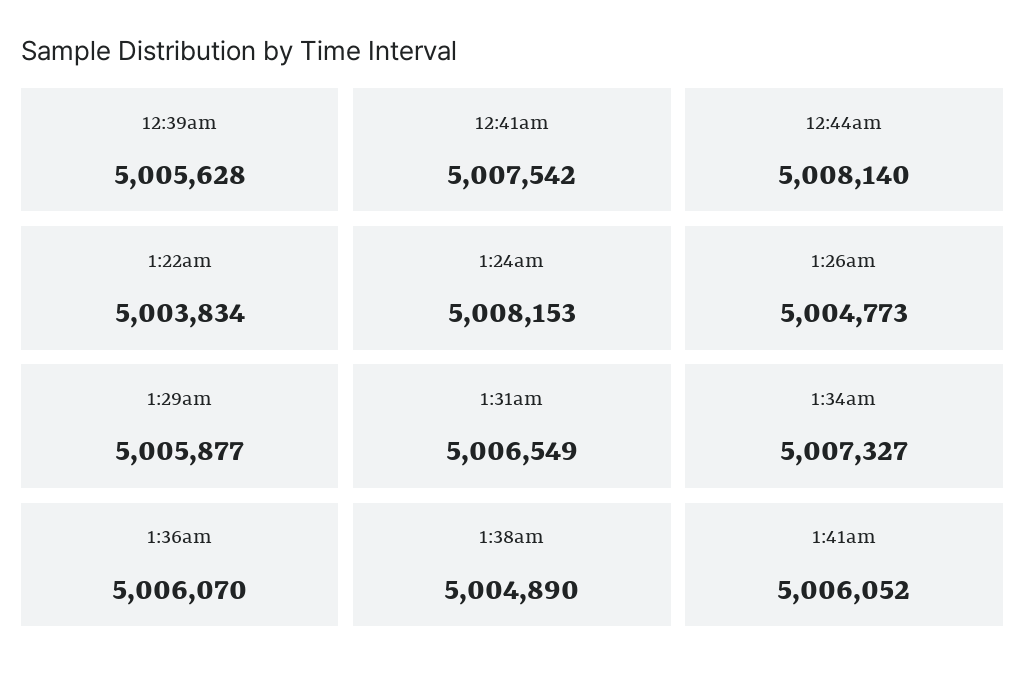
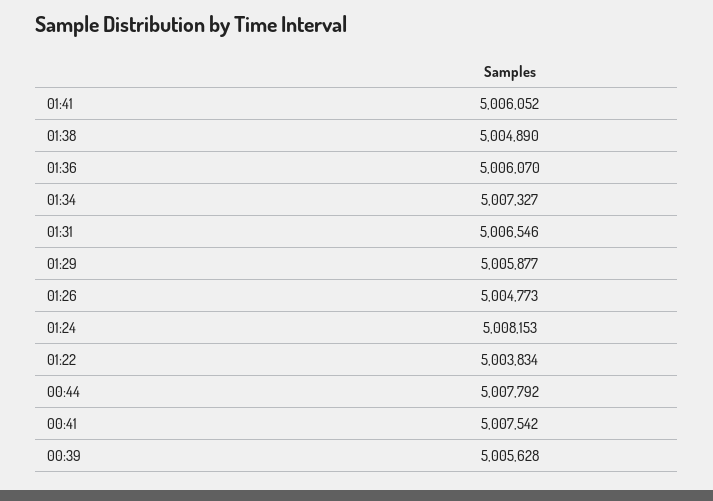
  {
    "12:39am": 5005628,
    "12:41am": 5007542,
-   "12:44am": 5008140,
+   "12:44am": 5007792,
    "1:22am": 5003834,
    "1:24am": 5008153,
    "1:26am": 5004773,
    "1:29am": 5005877,
-   "1:31am": 5006549,
+   "1:31am": 5006546,
    "1:34am": 5007327,
    "1:36am": 5006070,
    "1:38am": 5004890,
    "1:41am": 5006052
  }

